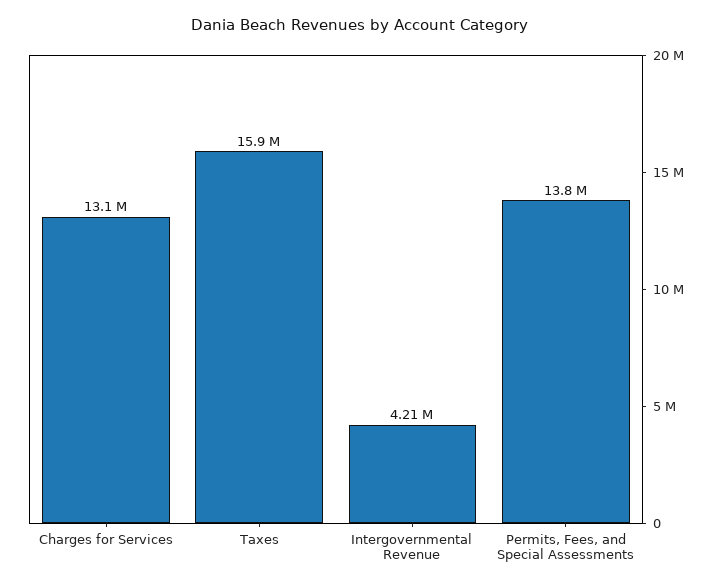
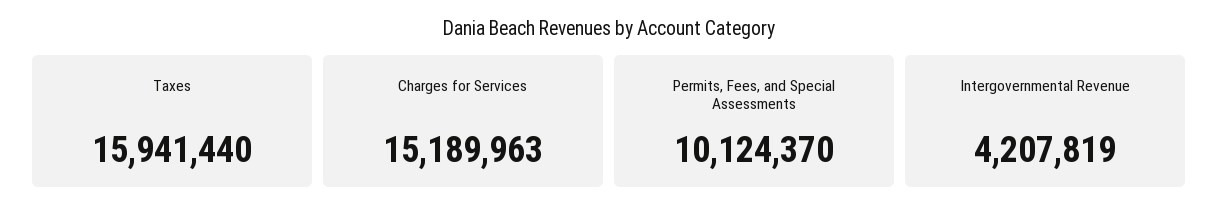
  {
-   "Charges for Services": 13100000,
+   "Charges for Services": 15189963,
    "Taxes": 15941440,
    "Intergovernmental Revenue": 4207819,
-   "Permits, Fees, and Special Assessments": 13800000
+   "Permits, Fees, and Special Assessments": 10124370
  }

